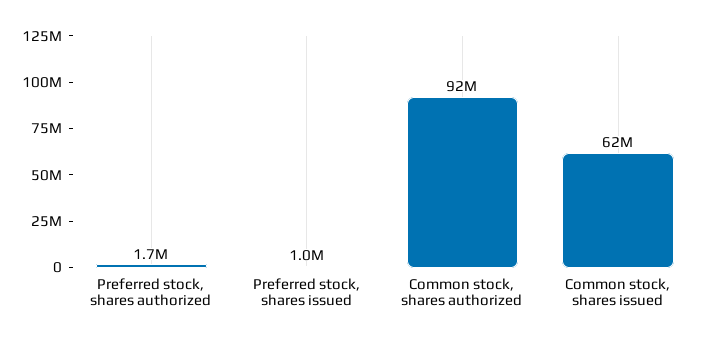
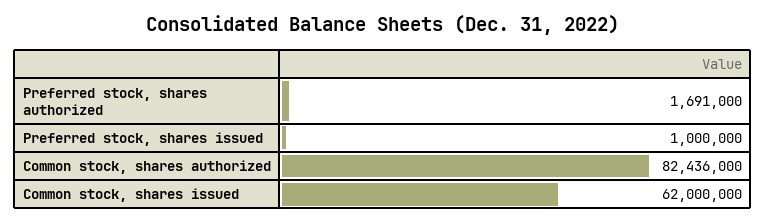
  {
    "Preferred stock, shares authorized": 1691000,
    "Preferred stock, shares issued": 1000000,
-   "Common stock, shares authorized": 92000000,
+   "Common stock, shares authorized": 82436000,
    "Common stock, shares issued": 62000000
  }

